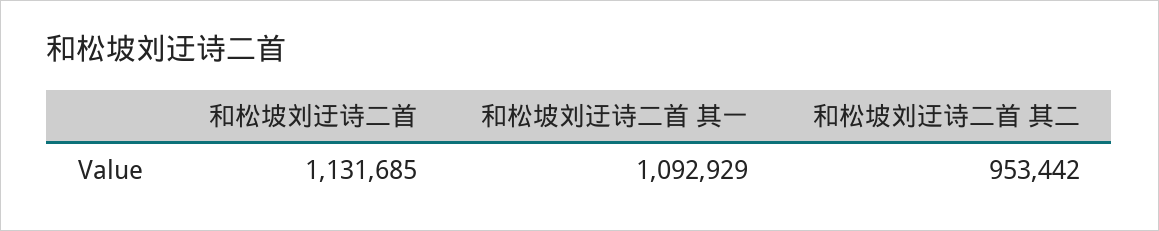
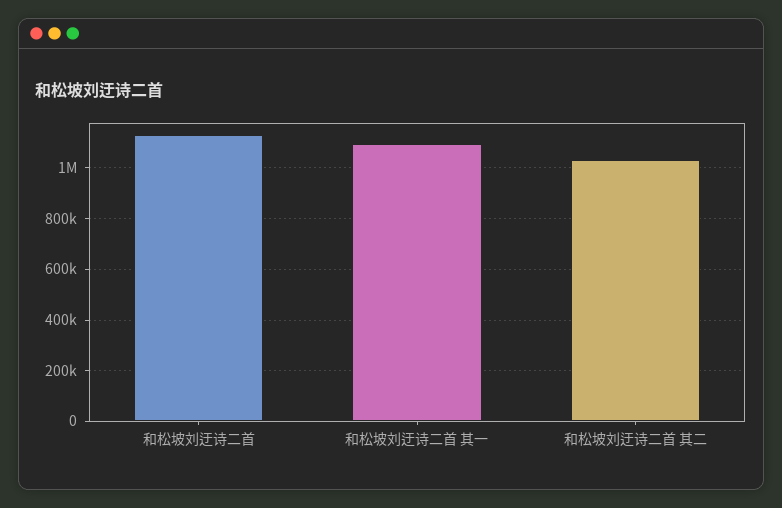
  {
    "和松坡刘迂诗二首": 1131685,
    "和松坡刘迂诗二首 其一": 1092929,
-   "和松坡刘迂诗二首 其二": 953442
+   "和松坡刘迂诗二首 其二": 1025000
  }

